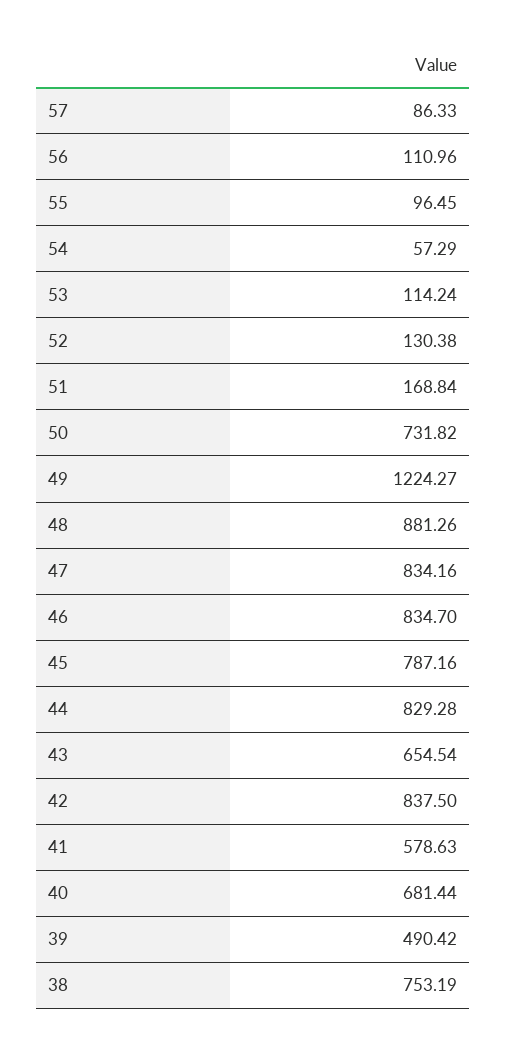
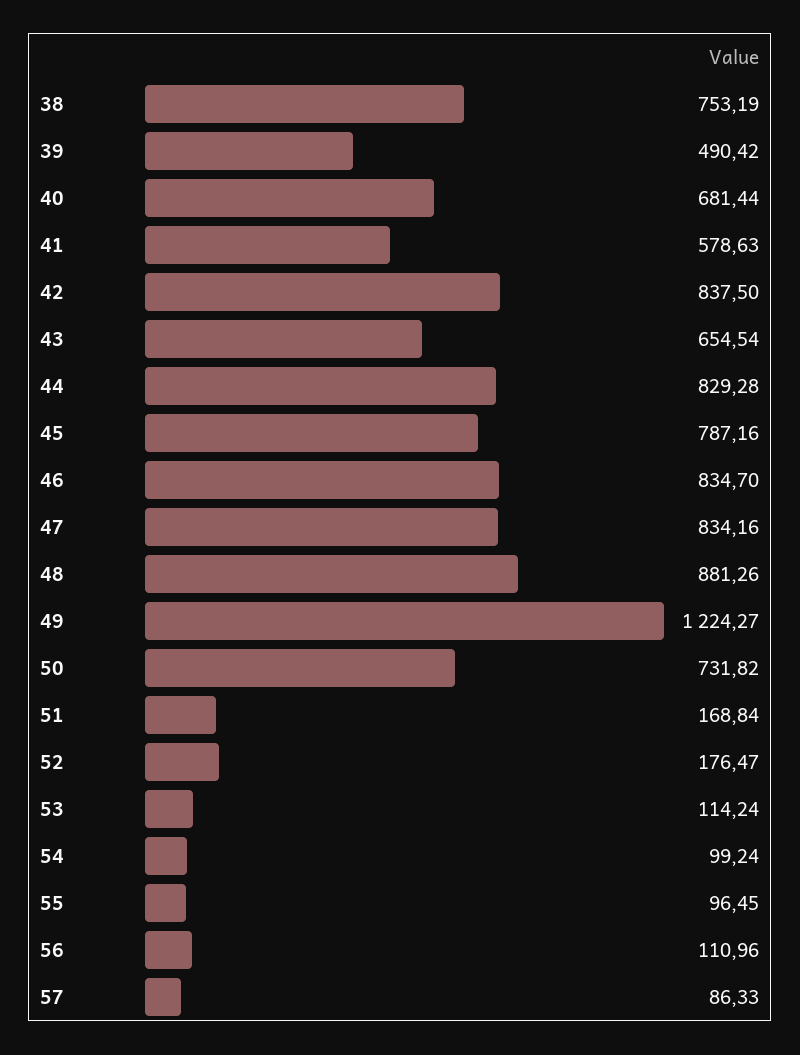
  {
    "57": 86.33,
    "56": 110.96,
    "55": 96.45,
-   "54": 57.29,
+   "54": 99.24,
    "53": 114.24,
-   "52": 130.38,
+   "52": 176.47,
    "51": 168.84,
    "50": 731.82,
    "49": 1224.27,
    "48": 881.26,
    "47": 834.16,
    "46": 834.7,
    "45": 787.16,
    "44": 829.28,
    "43": 654.54,
    "42": 837.5,
    "41": 578.63,
    "40": 681.44,
    "39": 490.42,
    "38": 753.19
  }

